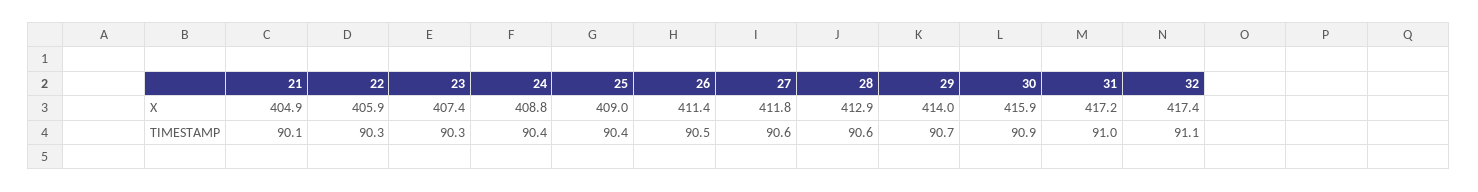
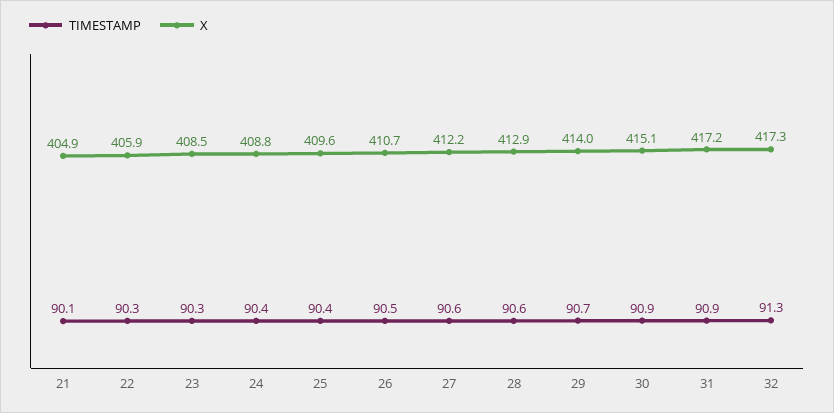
  {
    "X": {
      "21": 404.9,
      "22": 405.9,
-     "23": 407.4,
+     "23": 408.5,
      "24": 408.8,
-     "25": 409,
+     "25": 409.6,
-     "26": 411.4,
+     "26": 410.7,
-     "27": 411.8,
+     "27": 412.2,
      "28": 412.9,
      "29": 414,
-     "30": 415.9,
+     "30": 415.1,
      "31": 417.2,
-     "32": 417.4
+     "32": 417.3
    },
    "TIMESTAMP": {
      "21": 90.1,
      "22": 90.3,
      "23": 90.3,
      "24": 90.4,
      "25": 90.4,
      "26": 90.5,
      "27": 90.6,
      "28": 90.6,
      "29": 90.7,
      "30": 90.9,
-     "31": 91,
+     "31": 90.9,
-     "32": 91.1
+     "32": 91.3
    }
  }

